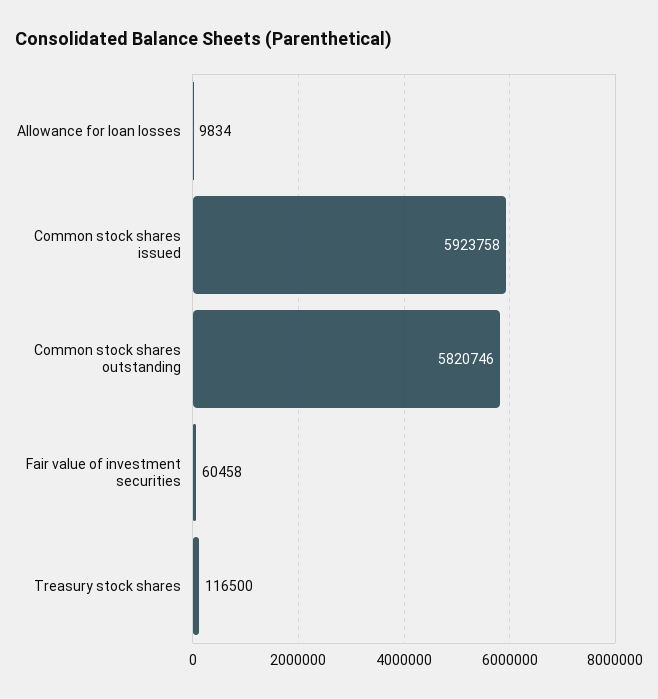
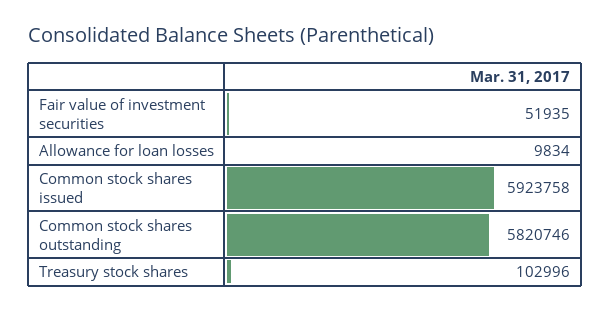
  {
    "Allowance for loan losses": 9834,
    "Common stock shares issued": 5923758,
    "Common stock shares outstanding": 5820746,
-   "Fair value of investment securities": 60458,
+   "Fair value of investment securities": 51935,
-   "Treasury stock shares": 116500
+   "Treasury stock shares": 102996
  }

